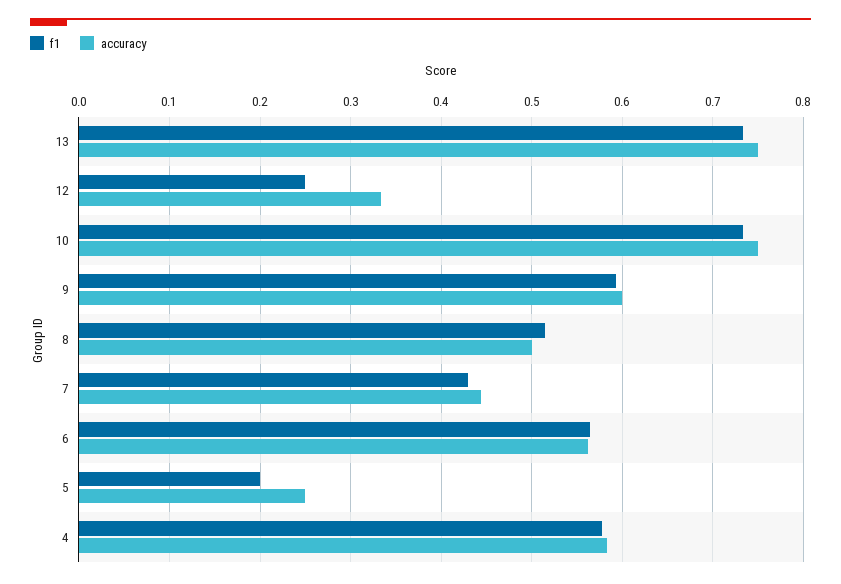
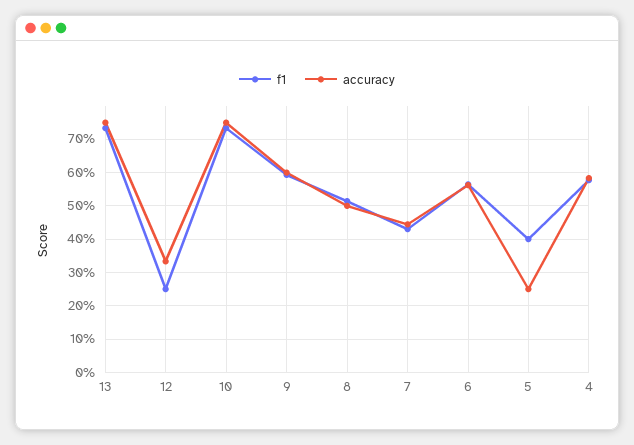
  {
    "f1": {
      "13": 0.73,
      "12": 0.25,
      "10": 0.73,
      "9": 0.59,
      "8": 0.51,
      "7": 0.43,
      "6": 0.56,
-     "5": 0.2,
+     "5": 0.4,
      "4": 0.58
    },
    "accuracy": {
      "13": 0.75,
      "12": 0.33,
      "10": 0.75,
      "9": 0.6,
      "8": 0.5,
      "7": 0.44,
      "6": 0.56,
      "5": 0.25,
      "4": 0.58
    }
  }

